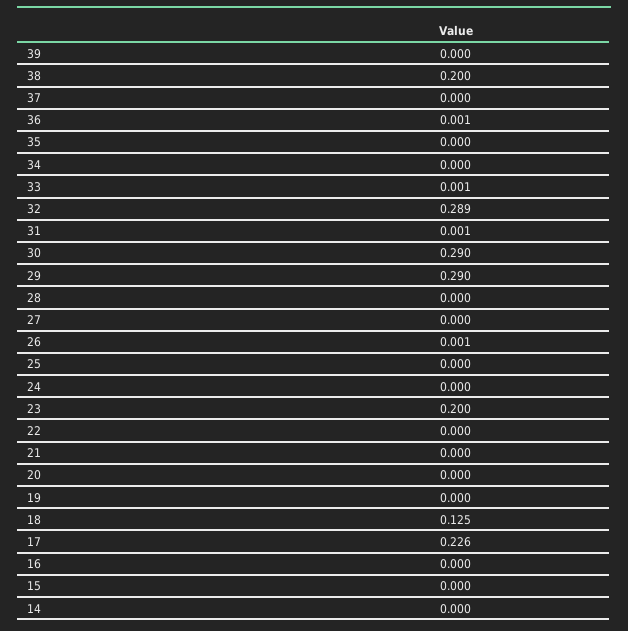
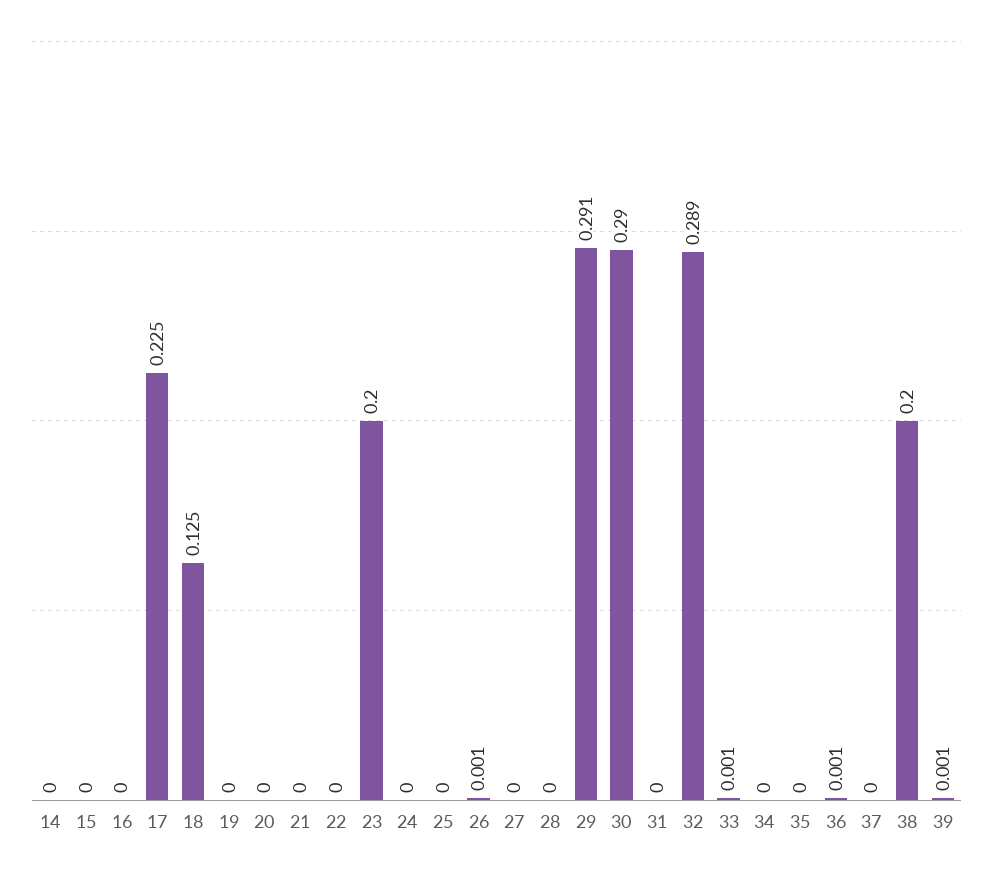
  {
-   "39": 0,
+   "39": 0.001,
    "38": 0.2,
    "37": 0,
    "36": 0.001,
    "35": 0,
    "34": 0,
    "33": 0.001,
    "32": 0.289,
-   "31": 0.001,
+   "31": 0,
    "30": 0.29,
-   "29": 0.29,
+   "29": 0.291,
    "28": 0,
    "27": 0,
    "26": 0.001,
    "25": 0,
    "24": 0,
    "23": 0.2,
    "22": 0,
    "21": 0,
    "20": 0,
    "19": 0,
    "18": 0.125,
-   "17": 0.226,
+   "17": 0.225,
    "16": 0,
    "15": 0,
    "14": 0
  }

